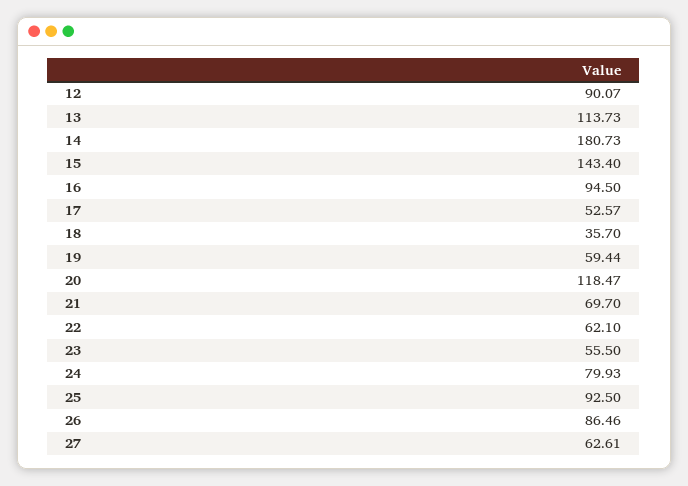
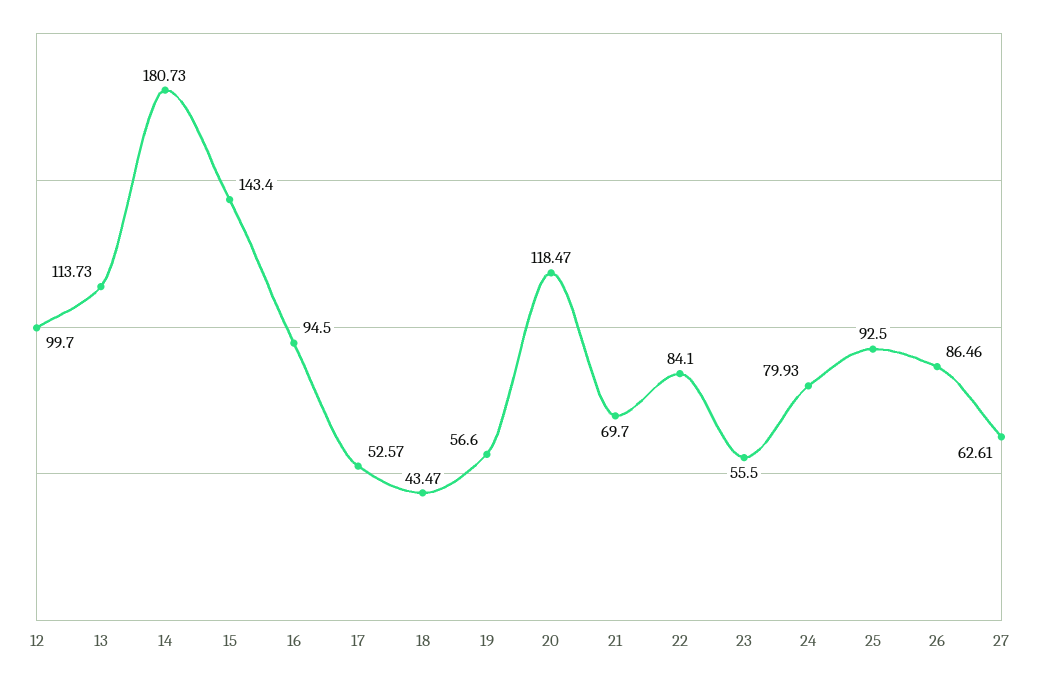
  {
-   "12": 90.07,
+   "12": 99.7,
    "13": 113.73,
    "14": 180.73,
    "15": 143.4,
    "16": 94.5,
    "17": 52.57,
-   "18": 35.7,
+   "18": 43.47,
-   "19": 59.44,
+   "19": 56.6,
    "20": 118.47,
    "21": 69.7,
-   "22": 62.1,
+   "22": 84.1,
    "23": 55.5,
    "24": 79.93,
    "25": 92.5,
    "26": 86.46,
    "27": 62.61
  }

